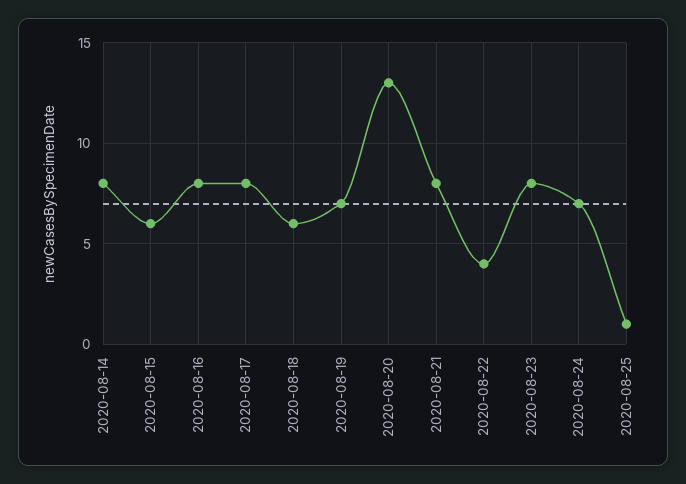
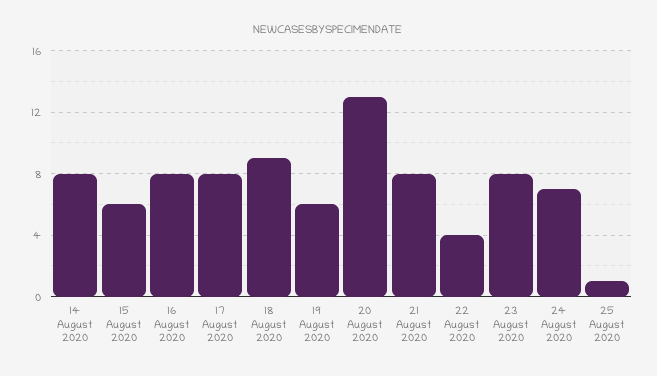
  {
    "2020-08-14": 8,
    "2020-08-15": 6,
    "2020-08-16": 8,
    "2020-08-17": 8,
-   "2020-08-18": 6,
+   "2020-08-18": 9,
-   "2020-08-19": 7,
+   "2020-08-19": 6,
    "2020-08-20": 13,
    "2020-08-21": 8,
    "2020-08-22": 4,
    "2020-08-23": 8,
    "2020-08-24": 7,
    "2020-08-25": 1
  }

